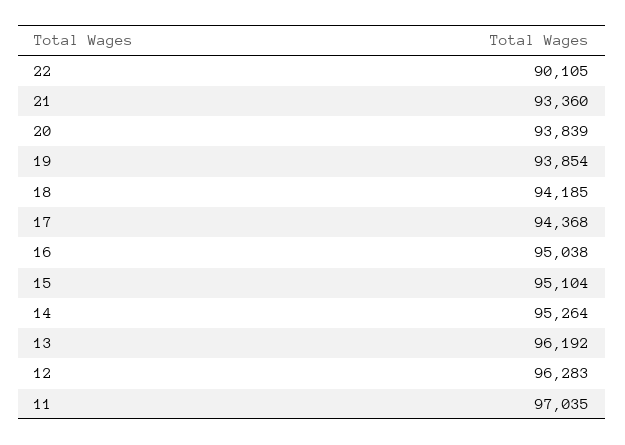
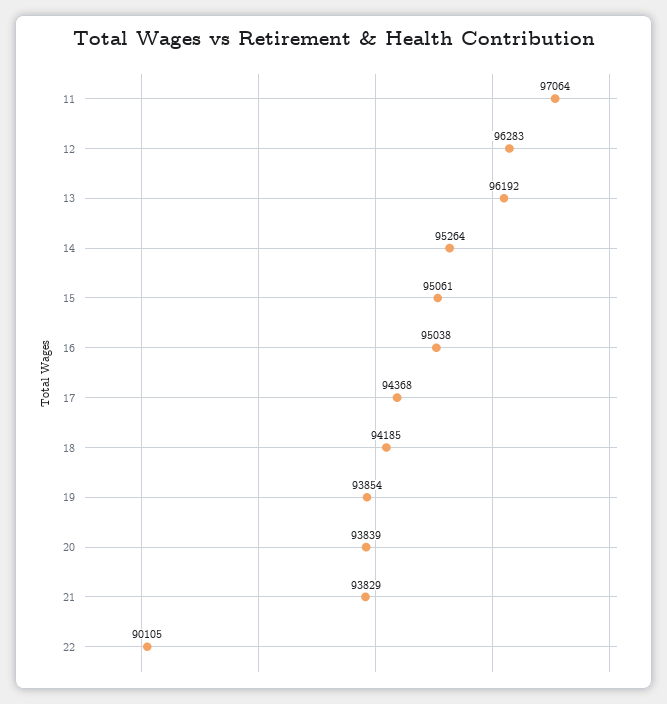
  {
    "22": 90105,
-   "21": 93360,
+   "21": 93829,
    "20": 93839,
    "19": 93854,
    "18": 94185,
    "17": 94368,
    "16": 95038,
-   "15": 95104,
+   "15": 95061,
    "14": 95264,
    "13": 96192,
    "12": 96283,
-   "11": 97035
+   "11": 97064
  }

